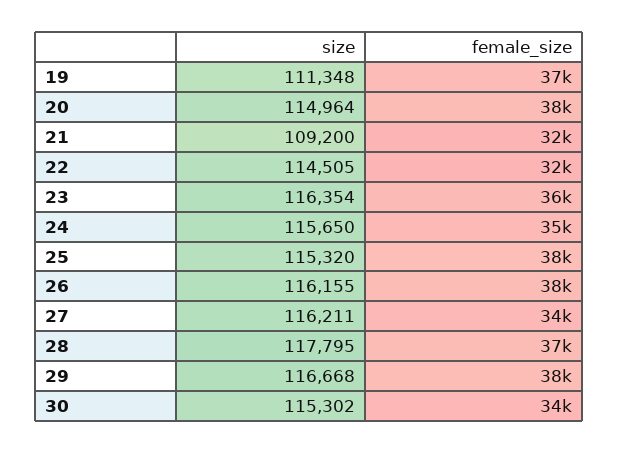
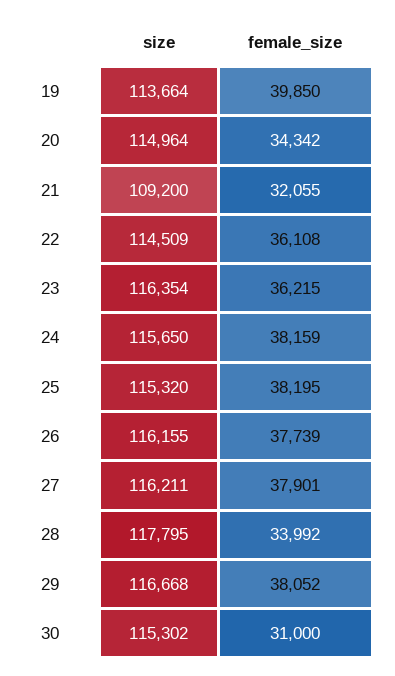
  {
    "size": {
-     "19": 111348,
+     "19": 113664,
      "20": 114964,
      "21": 109200,
-     "22": 114505,
+     "22": 114509,
      "23": 116354,
      "24": 115650,
      "25": 115320,
      "26": 116155,
      "27": 116211,
      "28": 117795,
      "29": 116668,
      "30": 115302
    },
    "female_size": {
-     "19": 37000,
+     "19": 39850,
-     "20": 38000,
+     "20": 34342,
      "21": 32055,
-     "22": 32000,
+     "22": 36108,
      "23": 36215,
-     "24": 35000,
+     "24": 38159,
      "25": 38195,
      "26": 37739,
-     "27": 34000,
+     "27": 37901,
-     "28": 37000,
+     "28": 33992,
      "29": 38052,
-     "30": 34000
+     "30": 31000
    }
  }

